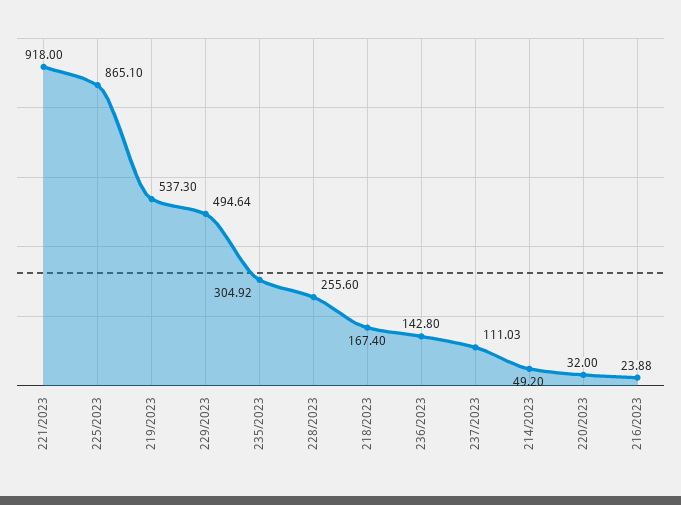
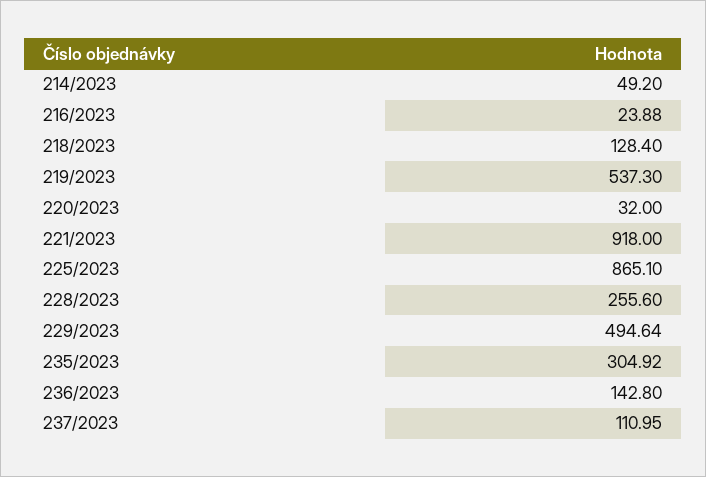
  {
    "221/2023": 918,
    "225/2023": 865.1,
    "219/2023": 537.3,
    "229/2023": 494.64,
    "235/2023": 304.92,
    "228/2023": 255.6,
-   "218/2023": 167.4,
+   "218/2023": 128.4,
    "236/2023": 142.8,
-   "237/2023": 111.03,
+   "237/2023": 110.95,
    "214/2023": 49.2,
    "220/2023": 32,
    "216/2023": 23.88
  }

